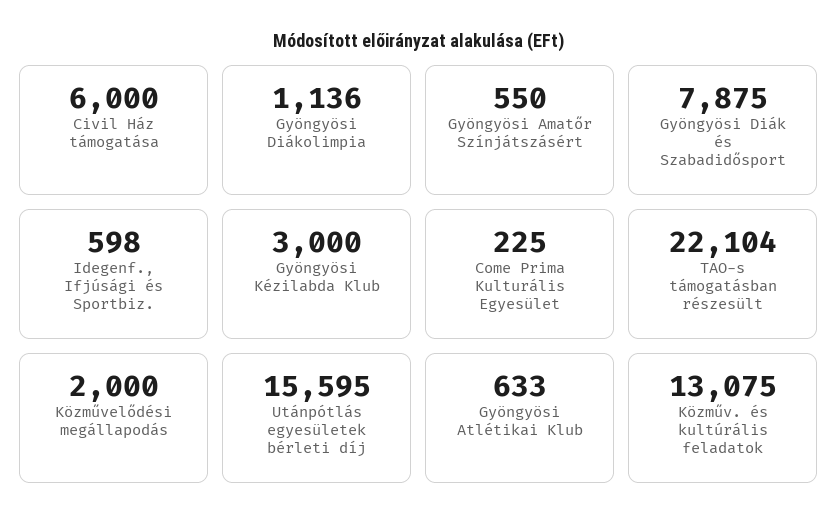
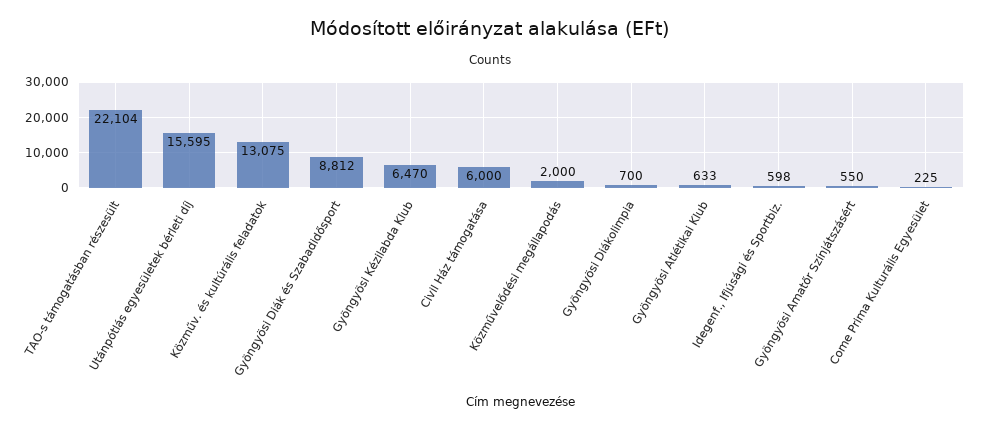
  {
    "Civil Ház támogatása": 6000,
-   "Gyöngyösi Diákolimpia": 1136,
+   "Gyöngyösi Diákolimpia": 700,
    "Gyöngyösi Amatőr Színjátszásért": 550,
-   "Gyöngyösi Diák és Szabadidősport": 7875,
+   "Gyöngyösi Diák és Szabadidősport": 8812,
    "Idegenf., Ifjúsági és Sportbiz.": 598,
-   "Gyöngyösi Kézilabda Klub": 3000,
+   "Gyöngyösi Kézilabda Klub": 6470,
    "Come Prima Kulturális Egyesület": 225,
    "TAO-s támogatásban részesült": 22104,
    "Közművelődési megállapodás": 2000,
    "Utánpótlás egyesületek bérleti díj": 15595,
    "Gyöngyösi Atlétikai Klub": 633,
    "Közműv. és kultúrális feladatok": 13075
  }

